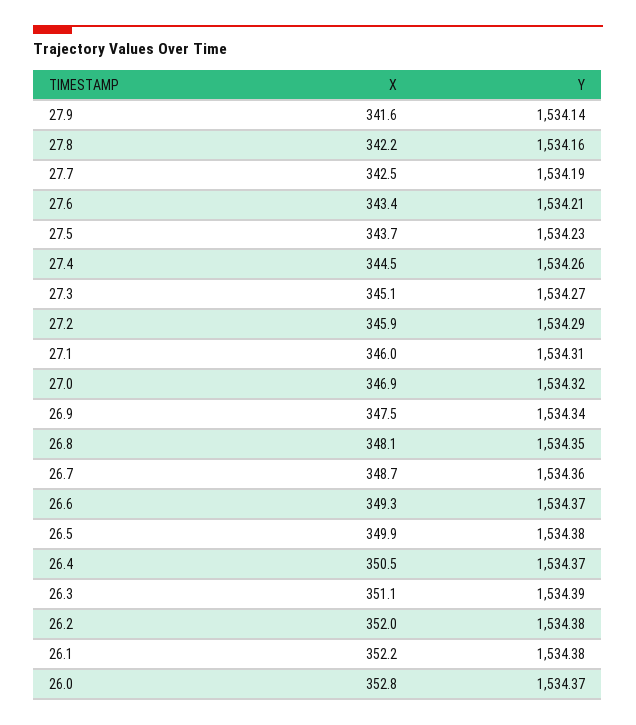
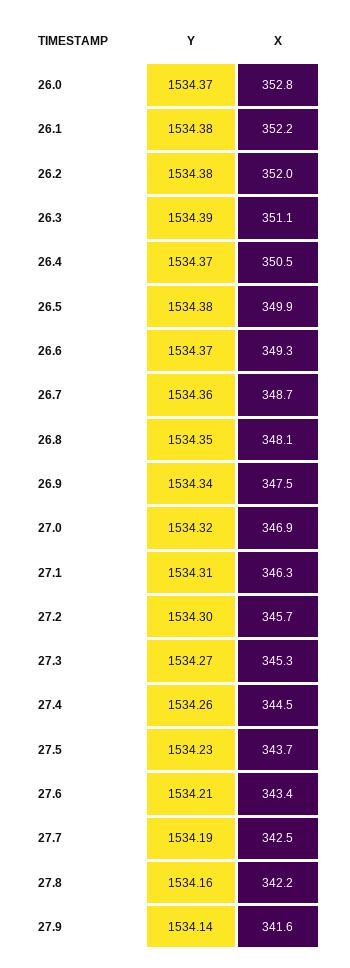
  {
    "X": {
      "27.9": 341.6,
      "27.8": 342.2,
      "27.7": 342.5,
      "27.6": 343.4,
      "27.5": 343.7,
      "27.4": 344.5,
-     "27.3": 345.1,
+     "27.3": 345.3,
-     "27.2": 345.9,
+     "27.2": 345.7,
-     "27.1": 346,
+     "27.1": 346.3,
      "27.0": 346.9,
      "26.9": 347.5,
      "26.8": 348.1,
      "26.7": 348.7,
      "26.6": 349.3,
      "26.5": 349.9,
      "26.4": 350.5,
      "26.3": 351.1,
      "26.2": 352,
      "26.1": 352.2,
      "26.0": 352.8
    },
    "Y": {
      "27.9": 1534.14,
      "27.8": 1534.16,
      "27.7": 1534.19,
      "27.6": 1534.21,
      "27.5": 1534.23,
      "27.4": 1534.26,
      "27.3": 1534.27,
-     "27.2": 1534.29,
+     "27.2": 1534.3,
      "27.1": 1534.31,
      "27.0": 1534.32,
      "26.9": 1534.34,
      "26.8": 1534.35,
      "26.7": 1534.36,
      "26.6": 1534.37,
      "26.5": 1534.38,
      "26.4": 1534.37,
      "26.3": 1534.39,
      "26.2": 1534.38,
      "26.1": 1534.38,
      "26.0": 1534.37
    }
  }

